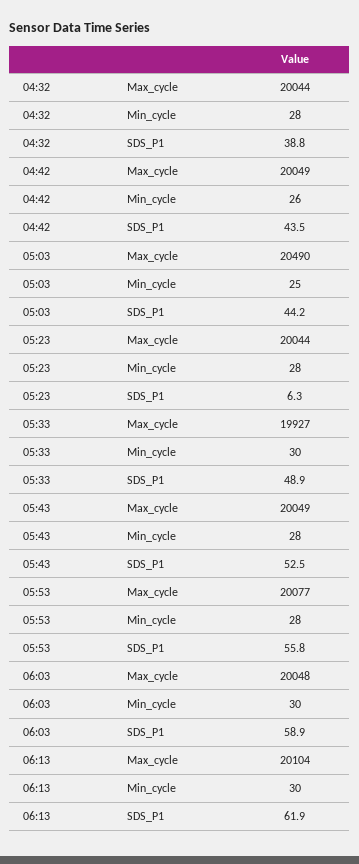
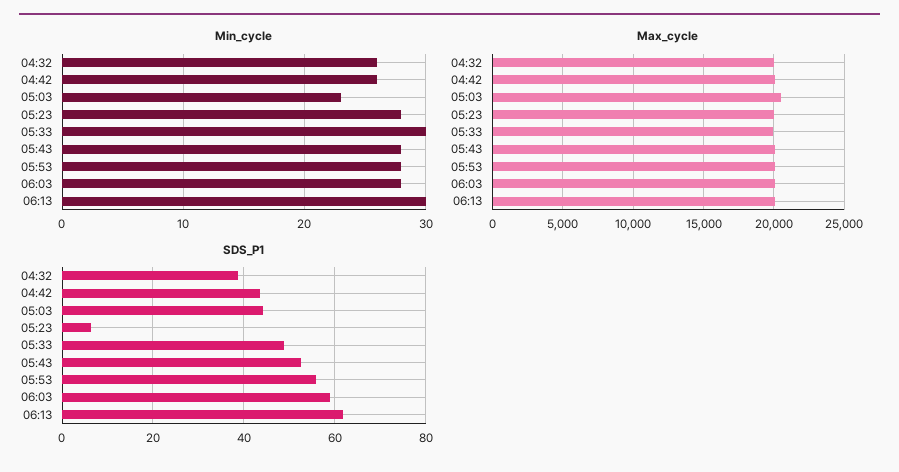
  {
    "Max_cycle": {
      "04:32": 20044,
      "04:42": 20049,
      "05:03": 20490,
      "05:23": 20044,
      "05:33": 19927,
      "05:43": 20049,
      "05:53": 20077,
      "06:03": 20048,
      "06:13": 20104
    },
    "Min_cycle": {
-     "04:32": 28,
+     "04:32": 26,
      "04:42": 26,
-     "05:03": 25,
+     "05:03": 23,
      "05:23": 28,
      "05:33": 30,
      "05:43": 28,
      "05:53": 28,
-     "06:03": 30,
+     "06:03": 28,
      "06:13": 30
    },
    "SDS_P1": {
      "04:32": 38.8,
      "04:42": 43.5,
      "05:03": 44.2,
      "05:23": 6.3,
      "05:33": 48.9,
      "05:43": 52.5,
      "05:53": 55.8,
      "06:03": 58.9,
      "06:13": 61.9
    }
  }

